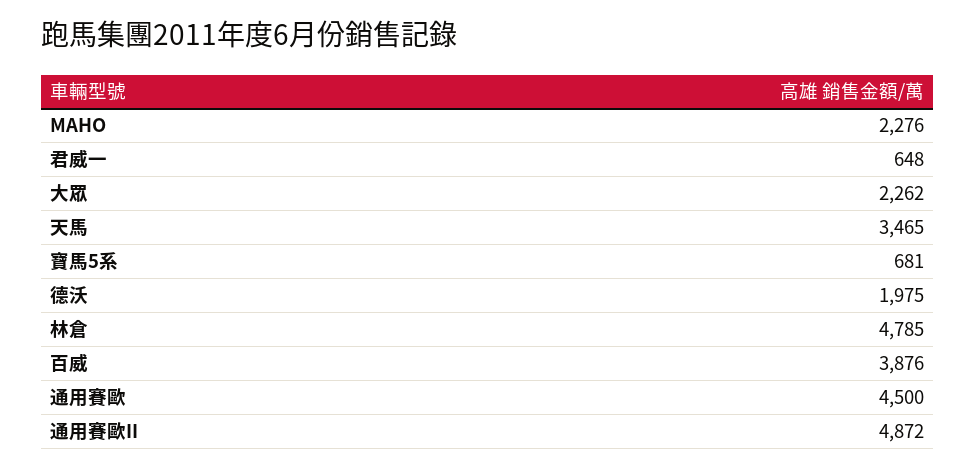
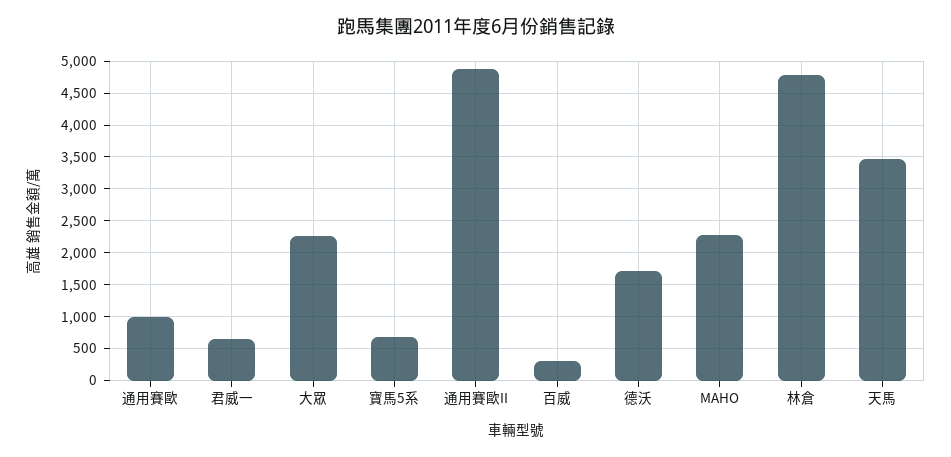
  {
    "MAHO": 2276,
    "君威一": 648,
    "大眾": 2262,
    "天馬": 3465,
    "寶馬5系": 681,
-   "德沃": 1975,
+   "德沃": 1700,
    "林倉": 4785,
-   "百威": 3876,
+   "百威": 300,
-   "通用賽歐": 4500,
+   "通用賽歐": 1000,
    "通用賽歐II": 4872
  }

